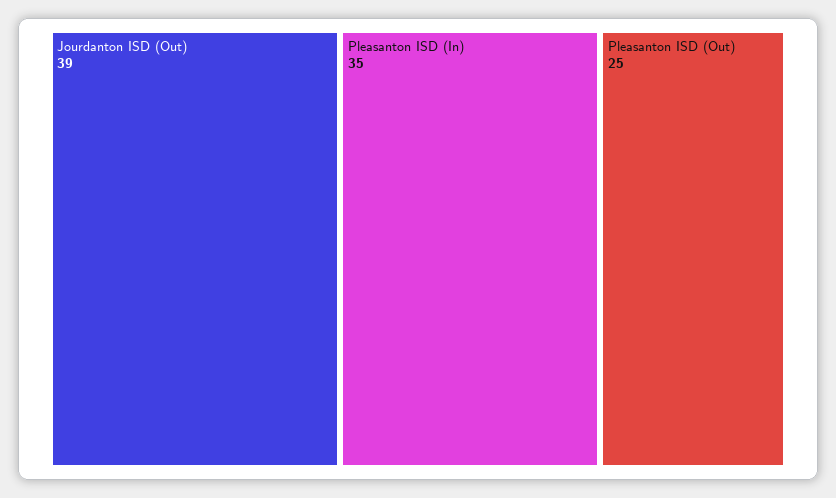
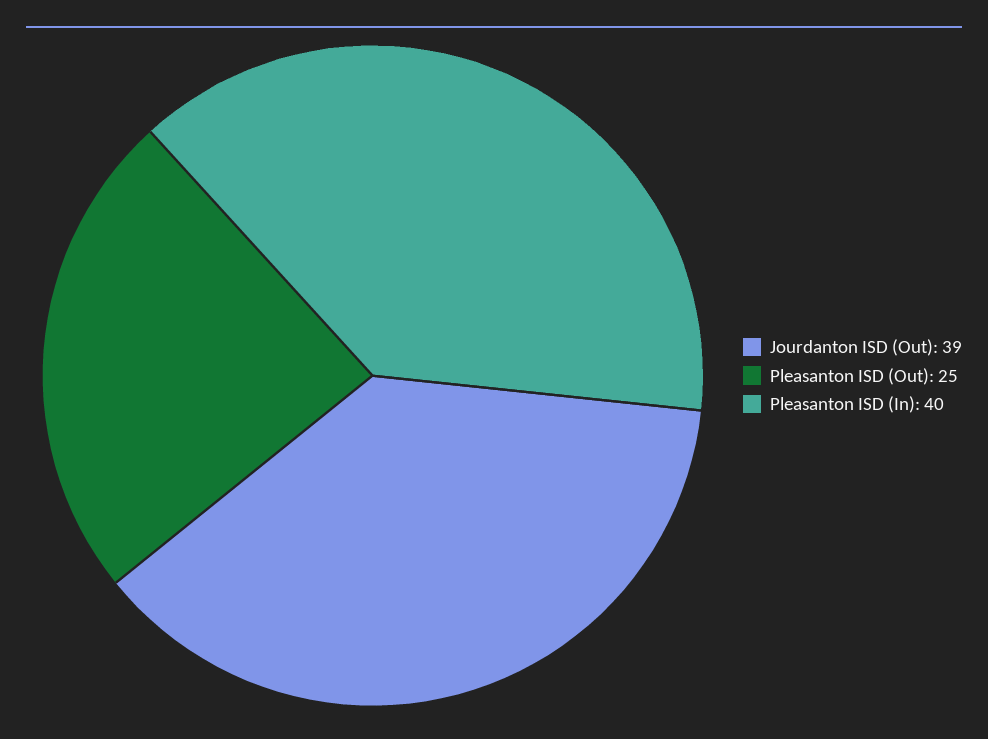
  {
    "Jourdanton ISD (Out)": 39,
-   "Pleasanton ISD (In)": 35,
+   "Pleasanton ISD (In)": 40,
    "Pleasanton ISD (Out)": 25
  }

